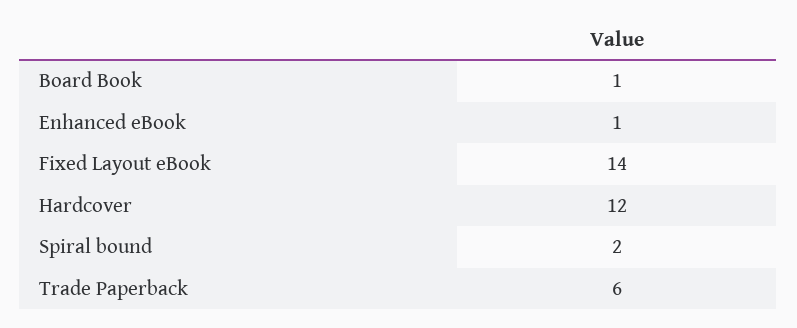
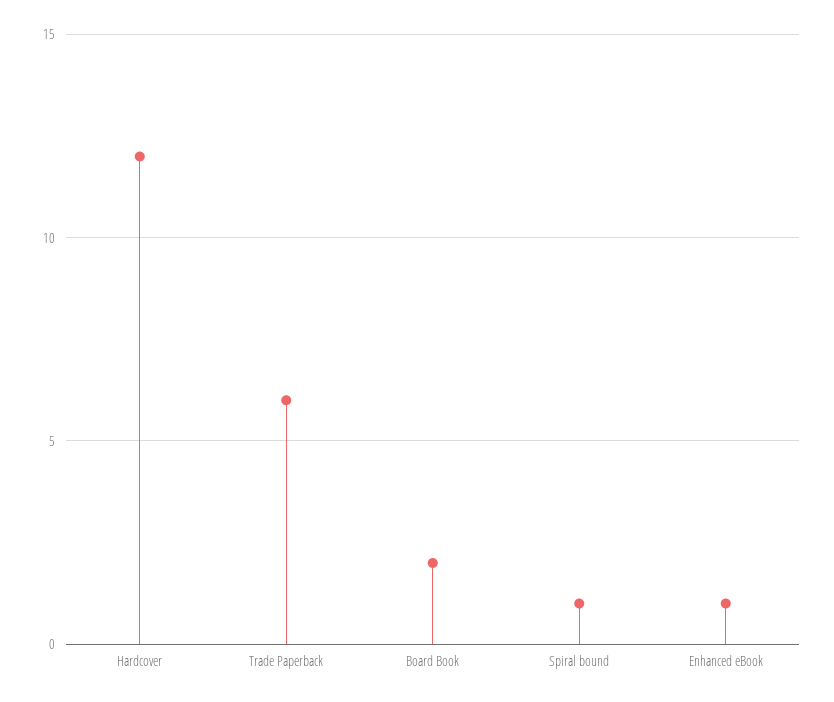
  {
-   "Board Book": 1,
+   "Board Book": 2,
    "Enhanced eBook": 1,
-   "Fixed Layout eBook": 14,
    "Hardcover": 12,
-   "Spiral bound": 2,
+   "Spiral bound": 1,
    "Trade Paperback": 6
  }

